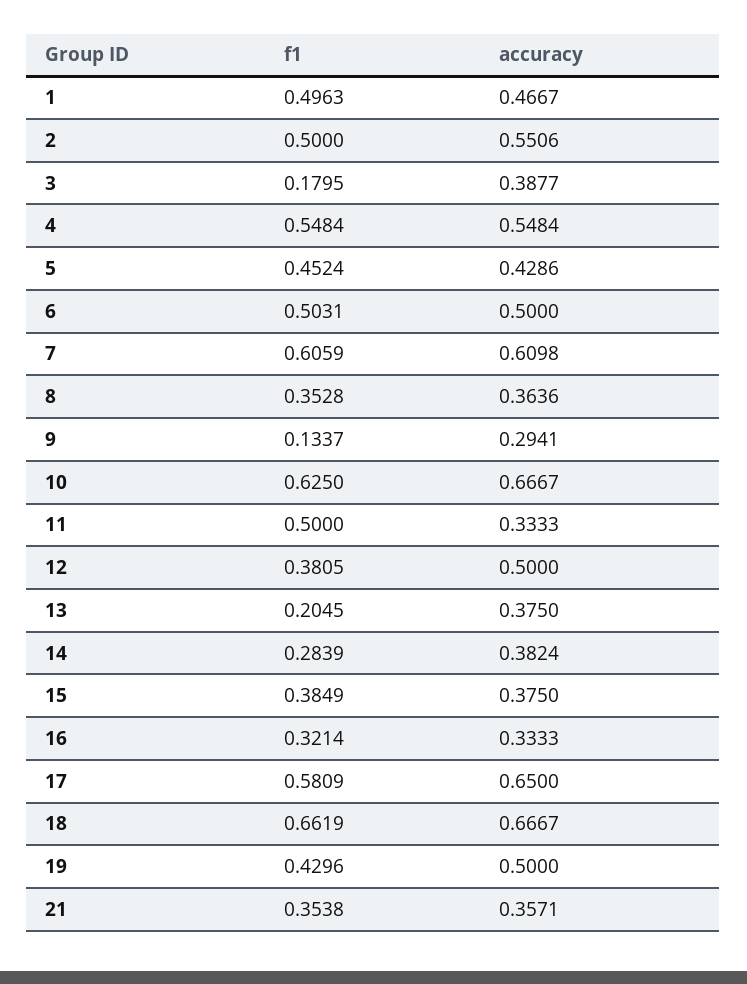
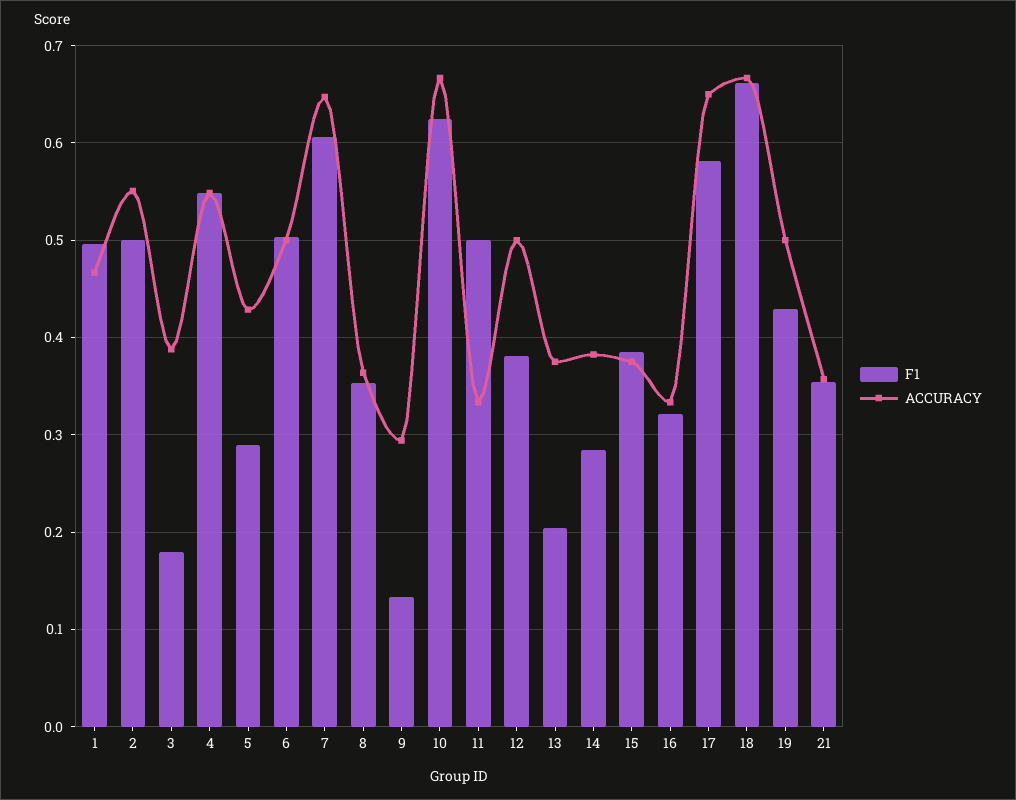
  {
    "f1": {
      "1": 0.4963,
      "2": 0.5,
      "3": 0.1795,
      "4": 0.5484,
-     "5": 0.4524,
+     "5": 0.29,
      "6": 0.5031,
      "7": 0.6059,
      "8": 0.3528,
      "9": 0.1337,
      "10": 0.625,
      "11": 0.5,
      "12": 0.3805,
      "13": 0.2045,
      "14": 0.2839,
      "15": 0.3849,
      "16": 0.3214,
      "17": 0.5809,
      "18": 0.6619,
      "19": 0.4296,
      "21": 0.3538
    },
    "accuracy": {
      "1": 0.4667,
      "2": 0.5506,
      "3": 0.3877,
      "4": 0.5484,
      "5": 0.4286,
      "6": 0.5,
-     "7": 0.6098,
+     "7": 0.65,
      "8": 0.3636,
      "9": 0.2941,
      "10": 0.6667,
      "11": 0.3333,
      "12": 0.5,
      "13": 0.375,
      "14": 0.3824,
      "15": 0.375,
      "16": 0.3333,
      "17": 0.65,
      "18": 0.6667,
      "19": 0.5,
      "21": 0.3571
    }
  }

